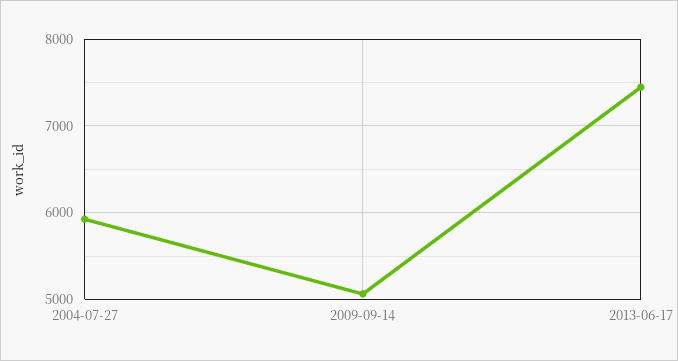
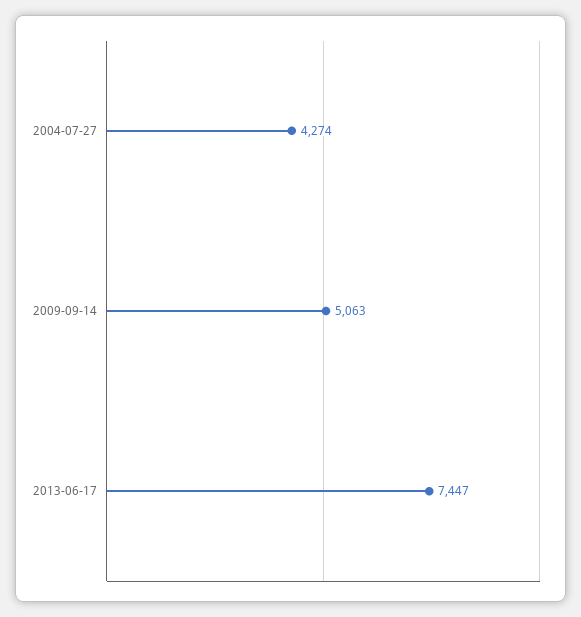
  {
-   "2004-07-27": 5900,
+   "2004-07-27": 4274,
    "2009-09-14": 5063,
    "2013-06-17": 7447
  }

